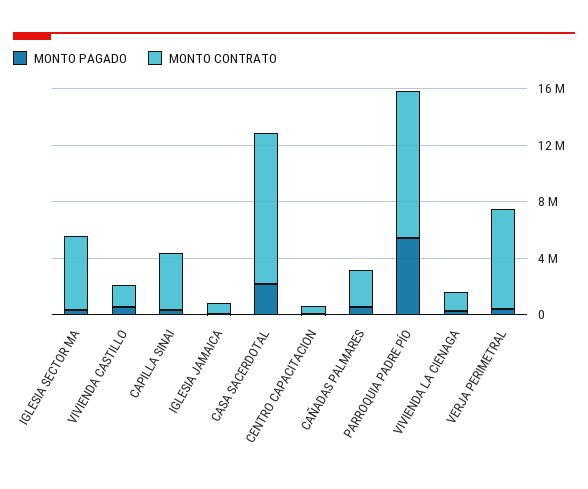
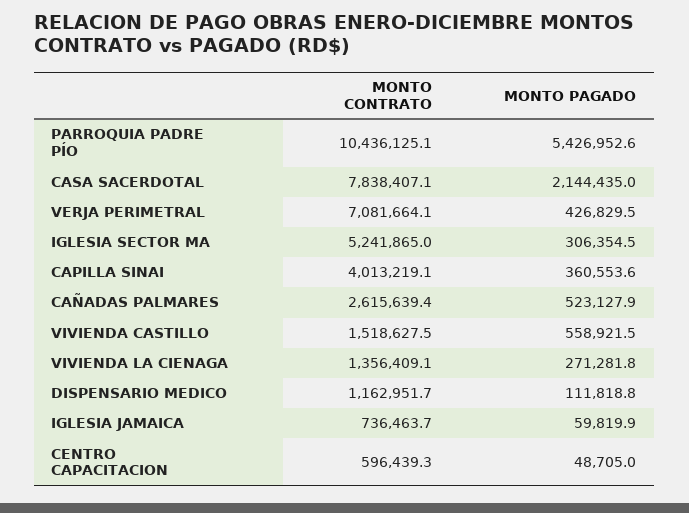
  {
    "MONTO PAGADO": {
      "IGLESIA SECTOR MA": 306354.5,
      "VIVIENDA CASTILLO": 558921.5,
      "CAPILLA SINAI": 360553.6,
      "IGLESIA JAMAICA": 59819.9,
      "CASA SACERDOTAL": 2144435,
      "CENTRO CAPACITACION": 48705,
      "CAÑADAS PALMARES": 523127.9,
      "PARROQUIA PADRE PÍO": 5426952.6,
      "VIVIENDA LA CIENAGA": 271281.8,
-     "VERJA PERIMETRAL": 426829.5
+     "VERJA PERIMETRAL": 426829.5,
+     "DISPENSARIO MEDICO": 111818.8
    },
    "MONTO CONTRATO": {
      "IGLESIA SECTOR MA": 5241865,
      "VIVIENDA CASTILLO": 1518627.5,
      "CAPILLA SINAI": 4013219.1,
      "IGLESIA JAMAICA": 736463.7,
-     "CASA SACERDOTAL": 11000000,
+     "CASA SACERDOTAL": 7838407.1,
      "CENTRO CAPACITACION": 596439.3,
      "CAÑADAS PALMARES": 2615639.4,
      "PARROQUIA PADRE PÍO": 10436125.1,
      "VIVIENDA LA CIENAGA": 1356409.1,
-     "VERJA PERIMETRAL": 7081664.1
+     "VERJA PERIMETRAL": 7081664.1,
+     "DISPENSARIO MEDICO": 1162951.7
    }
  }

